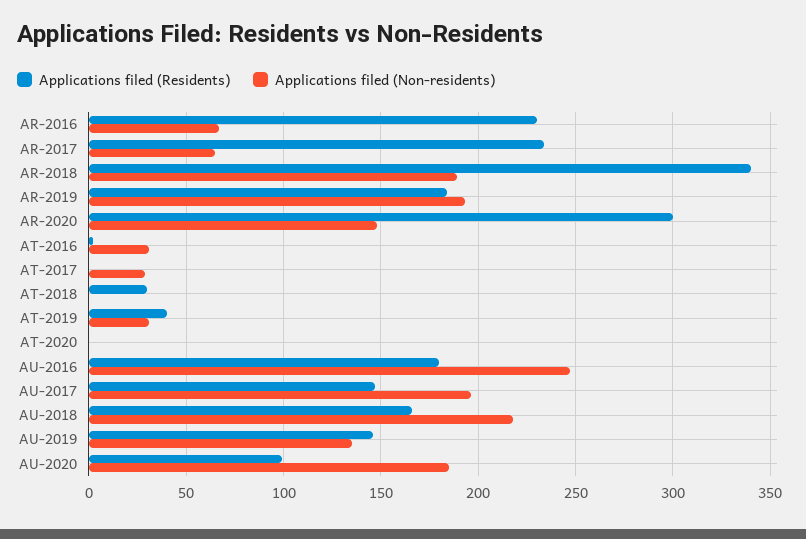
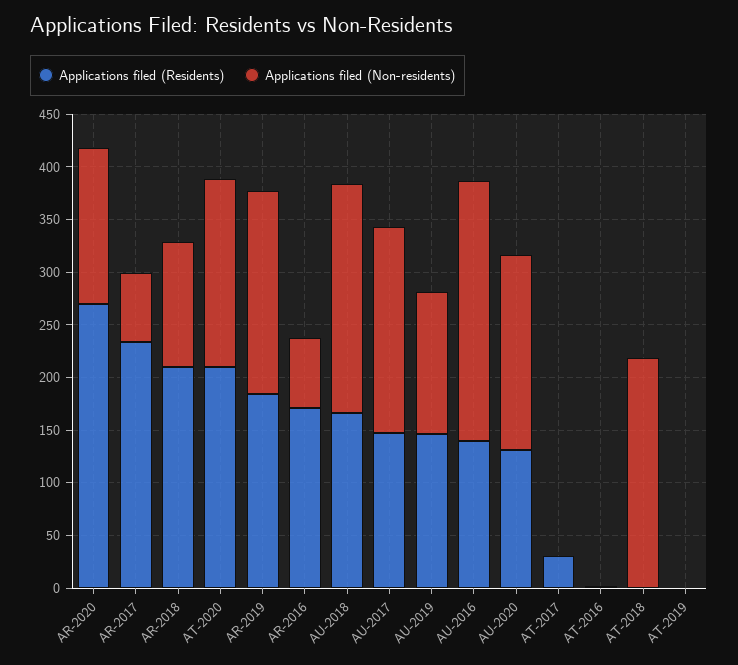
  {
    "Applications filed (Residents)": {
-     "AR-2016": 230,
+     "AR-2016": 170,
      "AR-2017": 235,
-     "AR-2018": 340,
+     "AR-2018": 210,
      "AR-2019": 185,
-     "AR-2020": 300,
+     "AR-2020": 270,
      "AT-2016": 0,
-     "AT-2017": 0,
+     "AT-2017": 30,
-     "AT-2018": 30,
+     "AT-2018": 0,
-     "AT-2019": 40,
+     "AT-2019": 0,
-     "AT-2020": 0,
+     "AT-2020": 210,
-     "AU-2016": 180,
+     "AU-2016": 140,
      "AU-2017": 145,
      "AU-2018": 165,
      "AU-2019": 145,
-     "AU-2020": 100
+     "AU-2020": 130
    },
    "Applications filed (Non-residents)": {
      "AR-2016": 65,
      "AR-2017": 65,
-     "AR-2018": 190,
+     "AR-2018": 120,
      "AR-2019": 195,
      "AR-2020": 150,
-     "AT-2016": 30,
+     "AT-2016": 0,
-     "AT-2017": 30,
+     "AT-2017": 0,
-     "AT-2018": 0,
+     "AT-2018": 220,
-     "AT-2019": 30,
+     "AT-2019": 0,
-     "AT-2020": 0,
+     "AT-2020": 180,
      "AU-2016": 245,
      "AU-2017": 195,
      "AU-2018": 220,
      "AU-2019": 135,
      "AU-2020": 185
    }
  }

